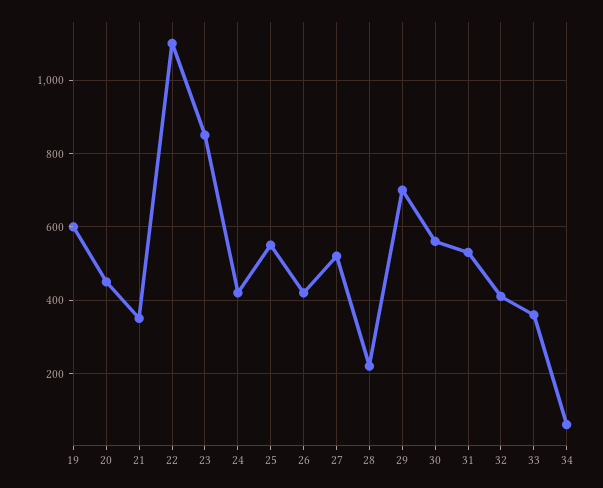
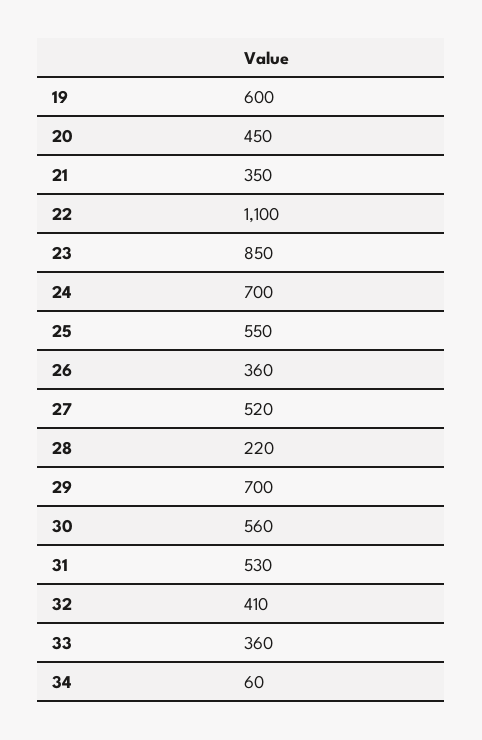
  {
    "19": 600,
    "20": 450,
    "21": 350,
    "22": 1100,
    "23": 850,
-   "24": 420,
+   "24": 700,
    "25": 550,
-   "26": 420,
+   "26": 360,
    "27": 520,
    "28": 220,
    "29": 700,
    "30": 560,
    "31": 530,
    "32": 410,
    "33": 360,
    "34": 60
  }

